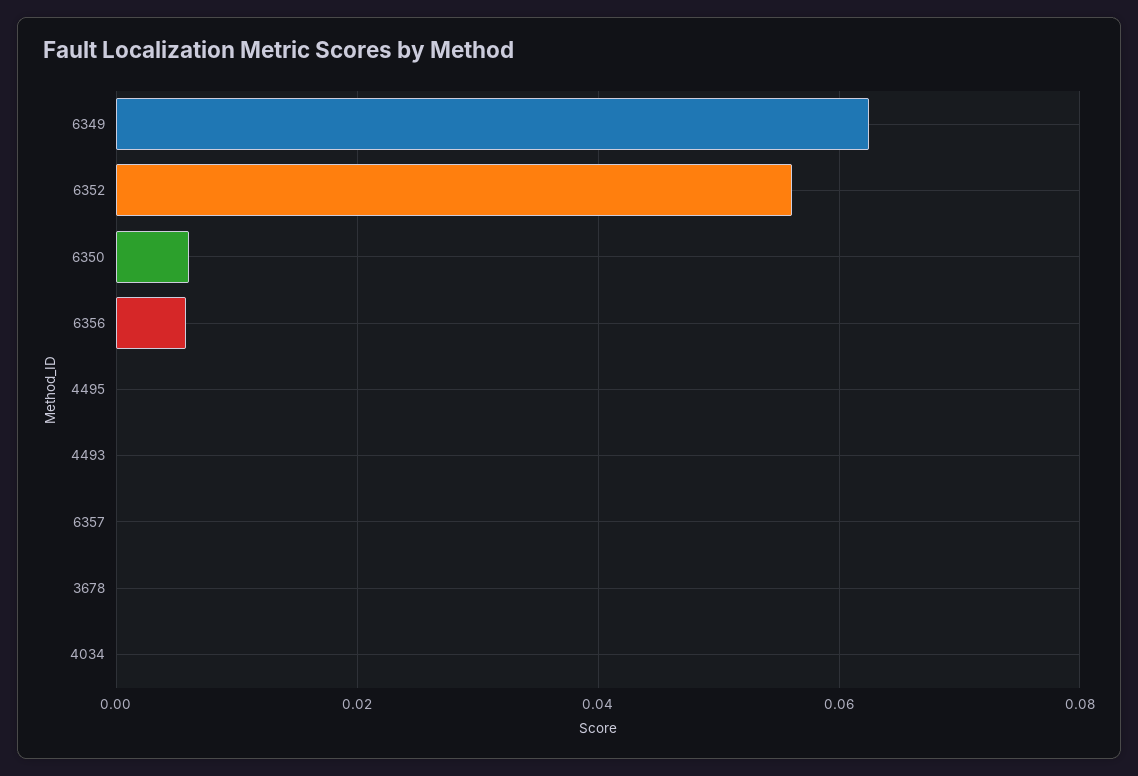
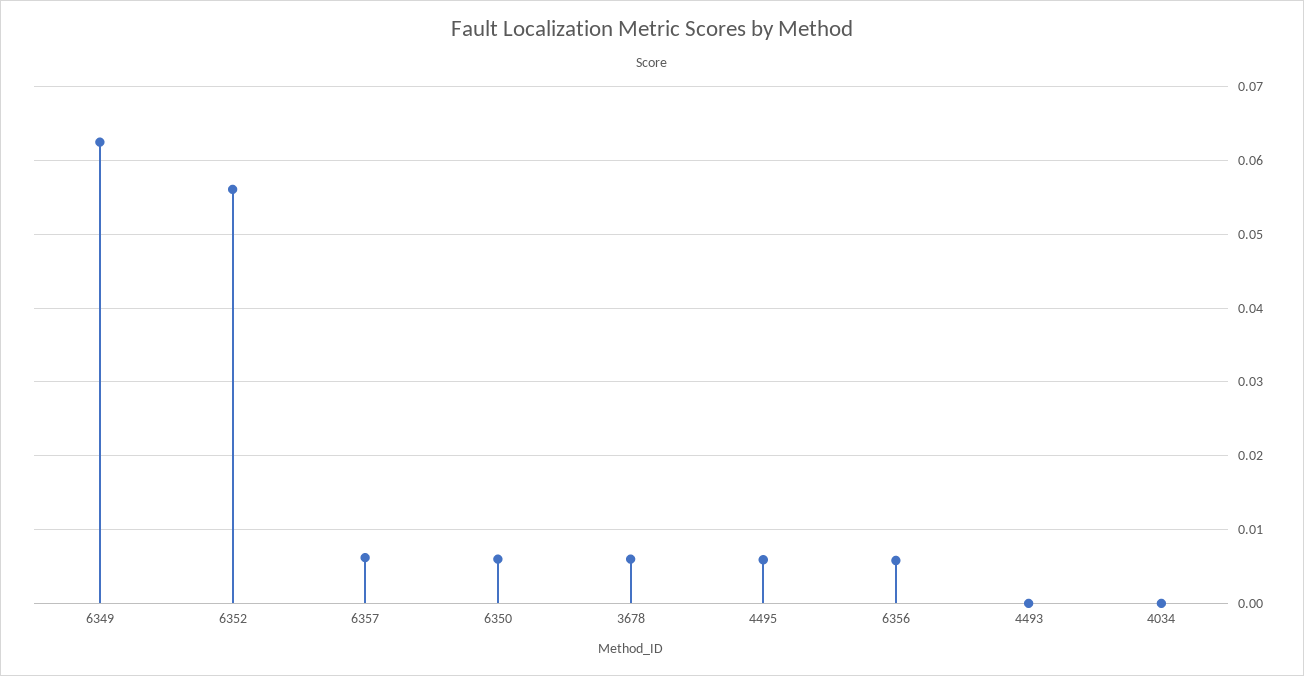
  {
    "6349": 0.063,
    "6352": 0.056,
    "6350": 0.006,
    "6356": 0.006,
-   "4495": 0,
+   "4495": 0.006,
    "4493": 0,
-   "6357": 0,
+   "6357": 0.006,
-   "3678": 0,
+   "3678": 0.006,
    "4034": 0
  }

